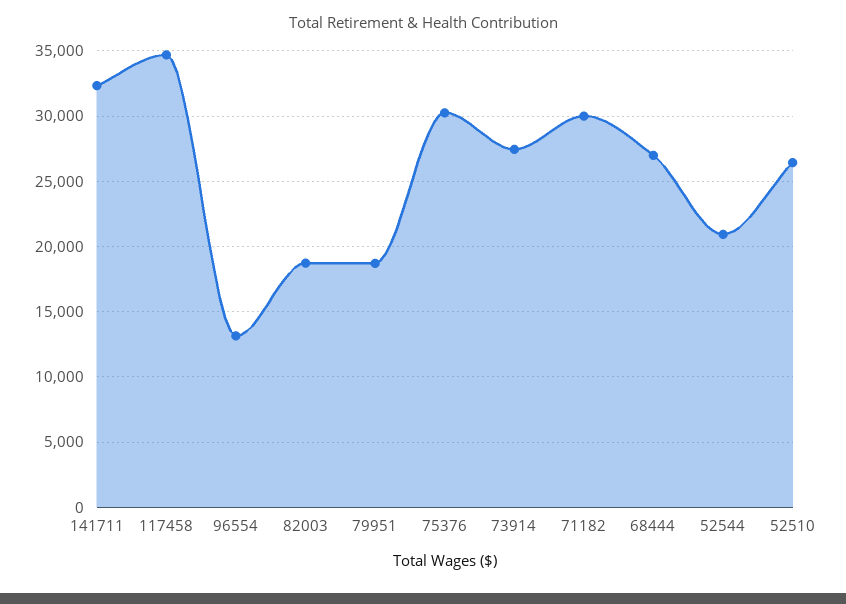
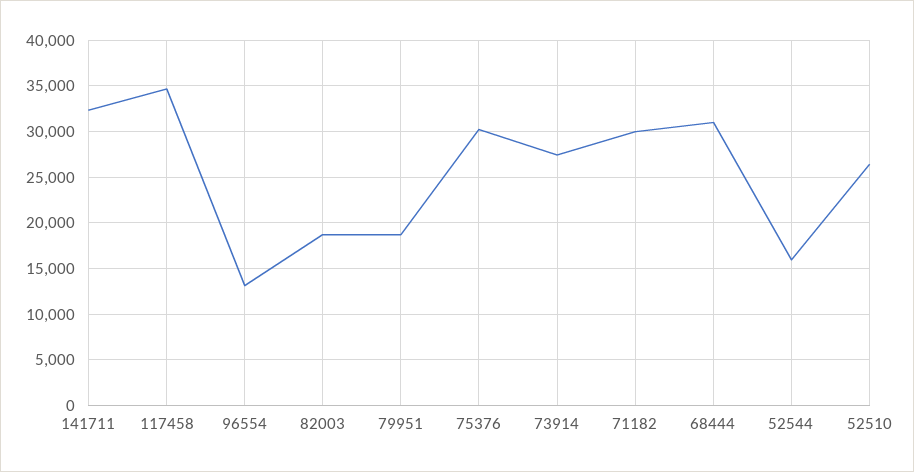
  {
    "141711": 32500,
    "117458": 34500,
    "96554": 13000,
    "82003": 18500,
    "79951": 18500,
    "75376": 30500,
    "73914": 27500,
    "71182": 30000,
-   "68444": 27000,
+   "68444": 31000,
-   "52544": 21000,
+   "52544": 16000,
    "52510": 26500
  }

